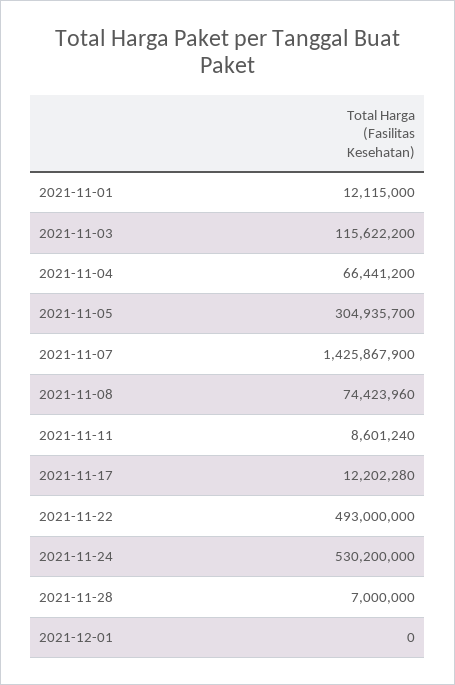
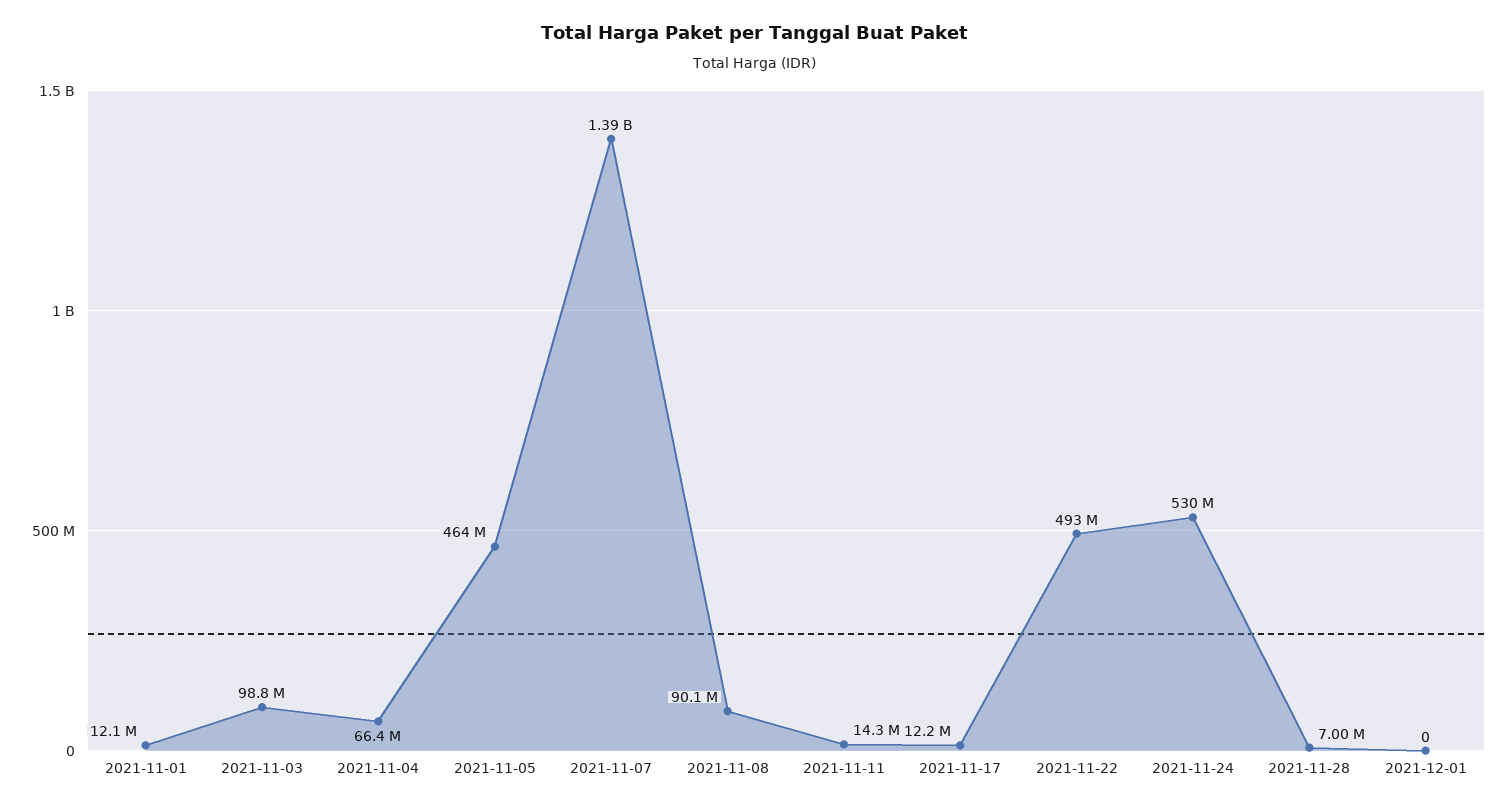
  {
    "2021-11-01": 12115000,
-   "2021-11-03": 115622200,
+   "2021-11-03": 98800000,
    "2021-11-04": 66441200,
-   "2021-11-05": 304935700,
+   "2021-11-05": 464000000,
-   "2021-11-07": 1425867900,
+   "2021-11-07": 1390000000,
-   "2021-11-08": 74423960,
+   "2021-11-08": 90100000,
-   "2021-11-11": 8601240,
+   "2021-11-11": 14300000,
    "2021-11-17": 12202280,
    "2021-11-22": 493000000,
    "2021-11-24": 530200000,
    "2021-11-28": 7000000,
    "2021-12-01": 0
  }

